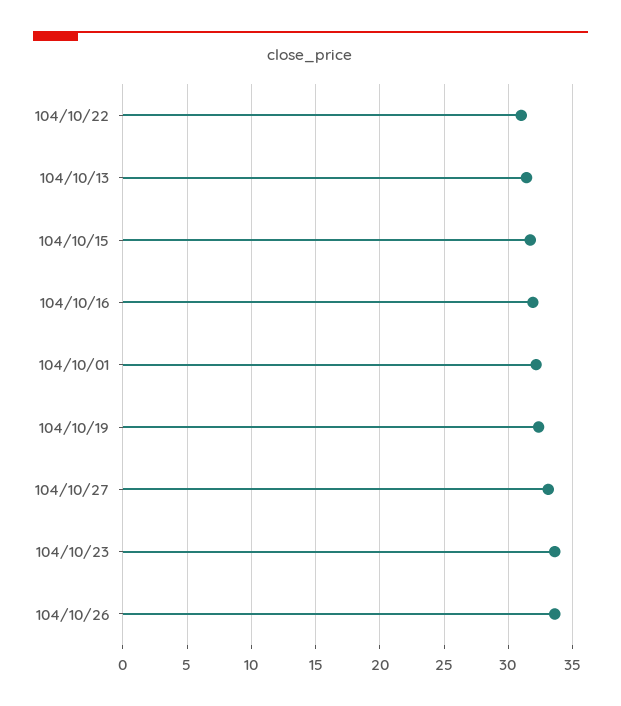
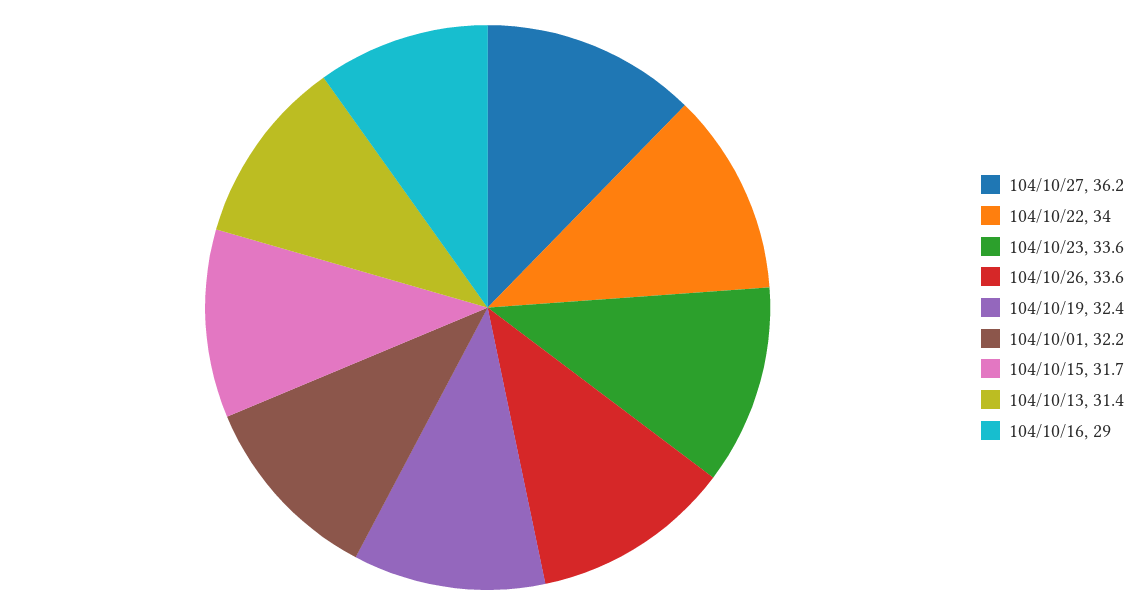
  {
-   "104/10/22": 31,
+   "104/10/22": 34,
    "104/10/13": 31.4,
    "104/10/15": 31.7,
-   "104/10/16": 32,
+   "104/10/16": 29,
    "104/10/01": 32.2,
    "104/10/19": 32.4,
-   "104/10/27": 33,
+   "104/10/27": 36.2,
    "104/10/23": 33.6,
    "104/10/26": 33.6
  }

